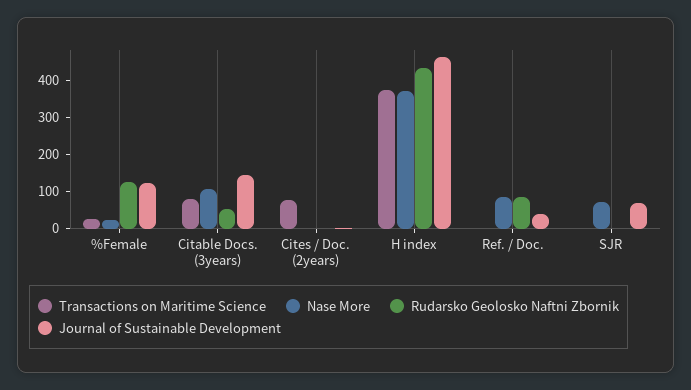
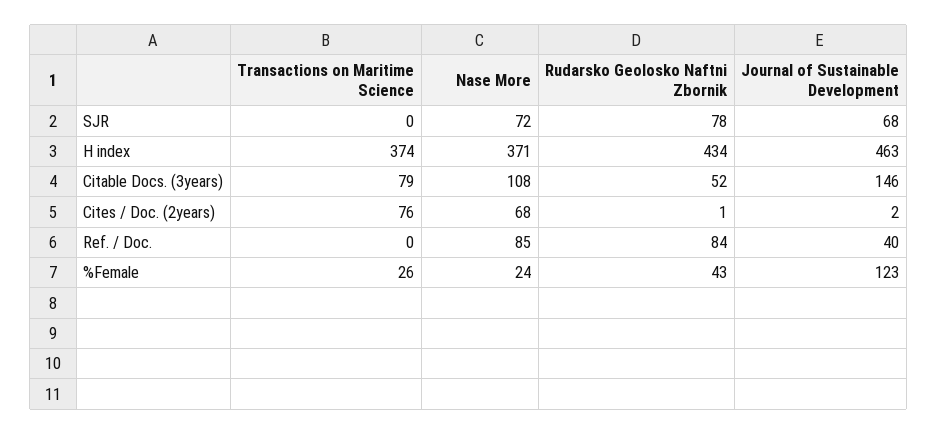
  {
    "Transactions on Maritime Science": {
      "%Female": 26,
      "Citable Docs. (3years)": 79,
      "Cites / Doc. (2years)": 76,
      "H index": 374,
      "Ref. / Doc.": 0,
      "SJR": 0
    },
    "Nase More": {
      "%Female": 24,
      "Citable Docs. (3years)": 108,
-     "Cites / Doc. (2years)": 0,
+     "Cites / Doc. (2years)": 68,
      "H index": 371,
      "Ref. / Doc.": 85,
      "SJR": 72
    },
    "Rudarsko Geolosko Naftni Zbornik": {
-     "%Female": 125,
+     "%Female": 43,
      "Citable Docs. (3years)": 52,
      "Cites / Doc. (2years)": 1,
      "H index": 434,
      "Ref. / Doc.": 84,
-     "SJR": 0
+     "SJR": 78
    },
    "Journal of Sustainable Development": {
      "%Female": 123,
      "Citable Docs. (3years)": 146,
      "Cites / Doc. (2years)": 2,
      "H index": 463,
      "Ref. / Doc.": 40,
      "SJR": 68
    }
  }

